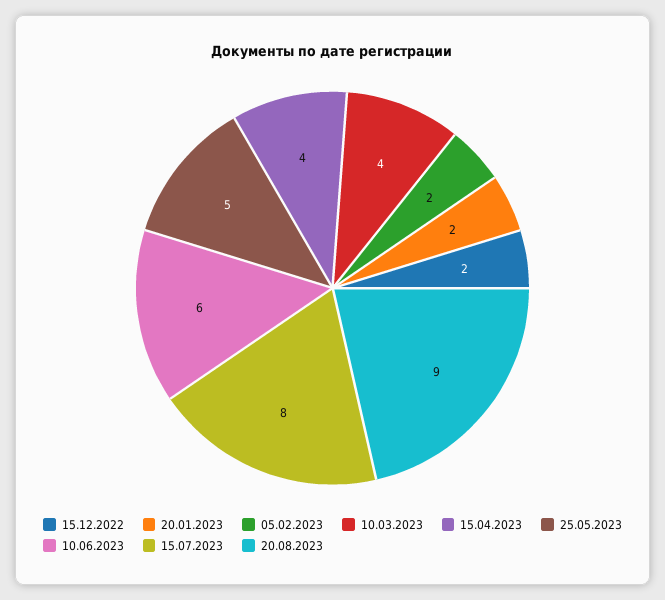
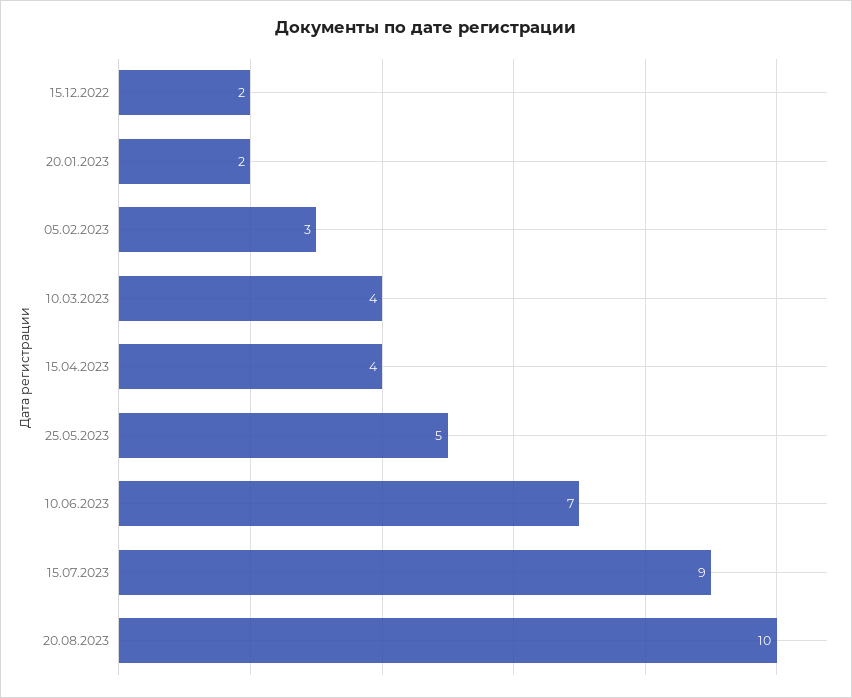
  {
    "15.12.2022": 2,
    "20.01.2023": 2,
-   "05.02.2023": 2,
+   "05.02.2023": 3,
    "10.03.2023": 4,
    "15.04.2023": 4,
    "25.05.2023": 5,
-   "10.06.2023": 6,
+   "10.06.2023": 7,
-   "15.07.2023": 8,
+   "15.07.2023": 9,
-   "20.08.2023": 9
+   "20.08.2023": 10
  }

